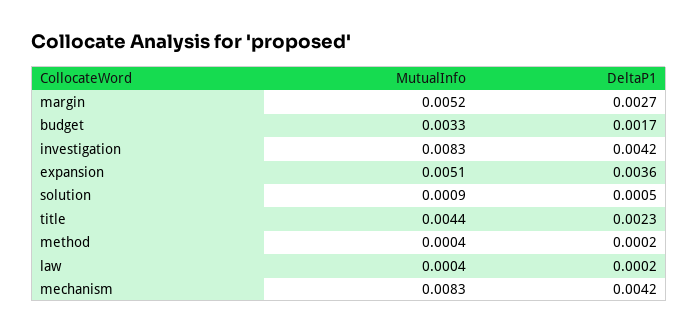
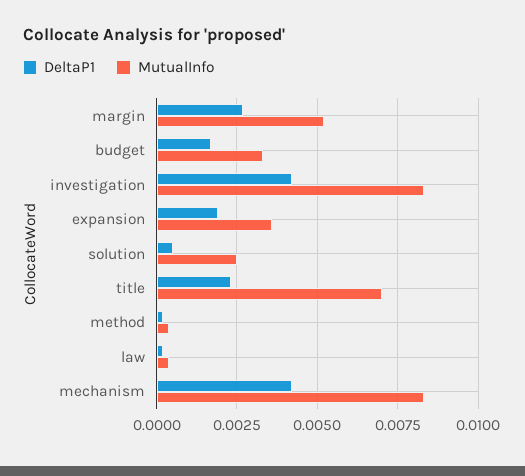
  {
    "MutualInfo": {
      "margin": 0.0052,
      "budget": 0.0033,
      "investigation": 0.0083,
-     "expansion": 0.0051,
+     "expansion": 0.0035,
-     "solution": 0.0009,
+     "solution": 0.0025,
-     "title": 0.0044,
+     "title": 0.007,
      "method": 0.0004,
      "law": 0.0004,
      "mechanism": 0.0083
    },
    "DeltaP1": {
      "margin": 0.0027,
      "budget": 0.0017,
      "investigation": 0.0042,
-     "expansion": 0.0036,
+     "expansion": 0.002,
      "solution": 0.0005,
      "title": 0.0023,
      "method": 0.0002,
      "law": 0.0002,
      "mechanism": 0.0042
    }
  }

